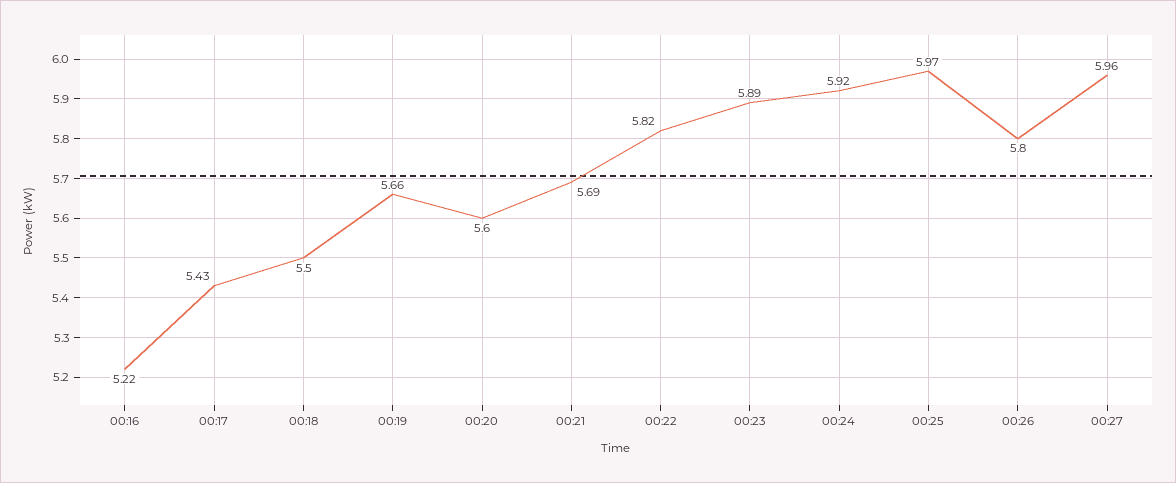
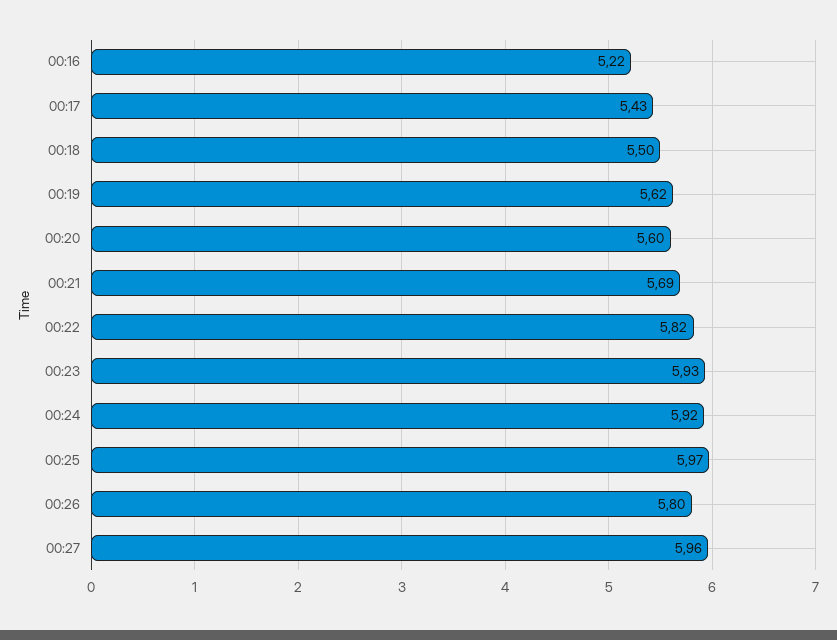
  {
    "00:16": 5.22,
    "00:17": 5.43,
    "00:18": 5.5,
-   "00:19": 5.66,
+   "00:19": 5.62,
    "00:20": 5.6,
    "00:21": 5.69,
    "00:22": 5.82,
-   "00:23": 5.89,
+   "00:23": 5.93,
    "00:24": 5.92,
    "00:25": 5.97,
    "00:26": 5.8,
    "00:27": 5.96
  }

